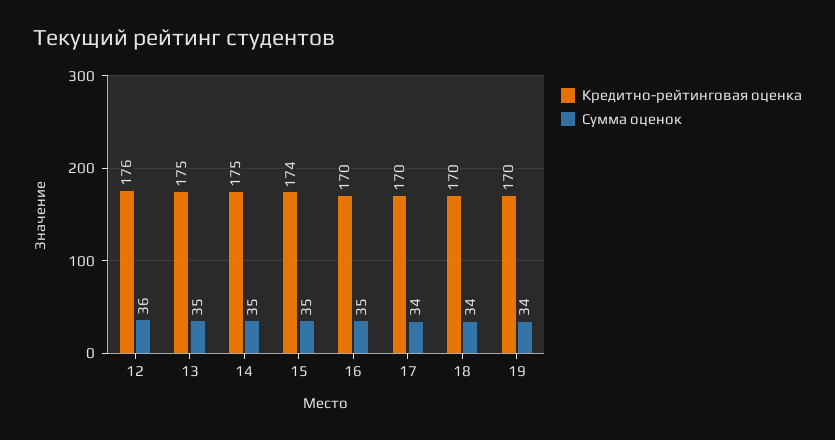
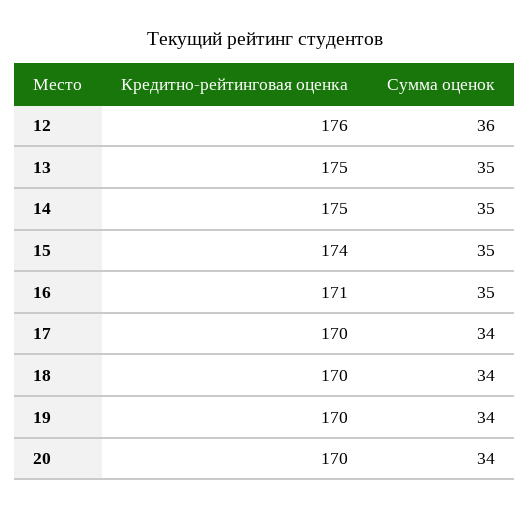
  {
    "Кредитно-рейтинговая оценка": {
      "12": 176,
      "13": 175,
      "14": 175,
      "15": 174,
-     "16": 170,
+     "16": 171,
      "17": 170,
      "18": 170,
-     "19": 170
+     "19": 170,
+     "20": 170
    },
    "Сумма оценок": {
      "12": 36,
      "13": 35,
      "14": 35,
      "15": 35,
      "16": 35,
      "17": 34,
      "18": 34,
-     "19": 34
+     "19": 34,
+     "20": 34
    }
  }

